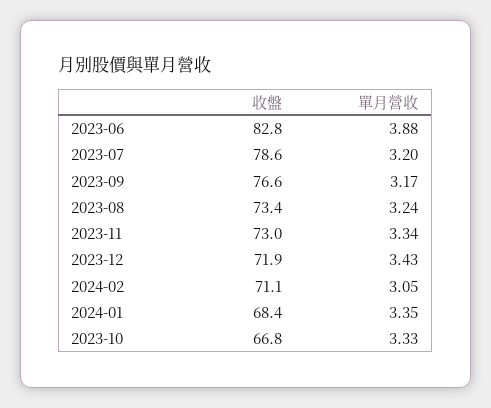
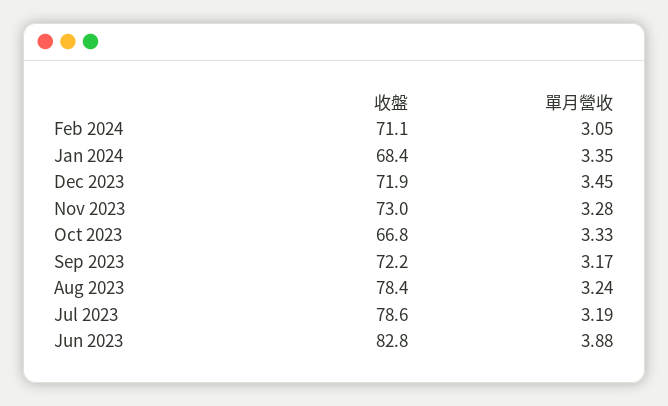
  {
    "收盤": {
      "2023-06": 82.8,
      "2023-07": 78.6,
-     "2023-09": 76.6,
+     "2023-09": 72.2,
-     "2023-08": 73.4,
+     "2023-08": 78.4,
      "2023-11": 73,
      "2023-12": 71.9,
      "2024-02": 71.1,
      "2024-01": 68.4,
      "2023-10": 66.8
    },
    "單月營收": {
      "2023-06": 3.88,
-     "2023-07": 3.2,
+     "2023-07": 3.19,
      "2023-09": 3.17,
      "2023-08": 3.24,
-     "2023-11": 3.34,
+     "2023-11": 3.28,
-     "2023-12": 3.43,
+     "2023-12": 3.45,
      "2024-02": 3.05,
      "2024-01": 3.35,
      "2023-10": 3.33
    }
  }

